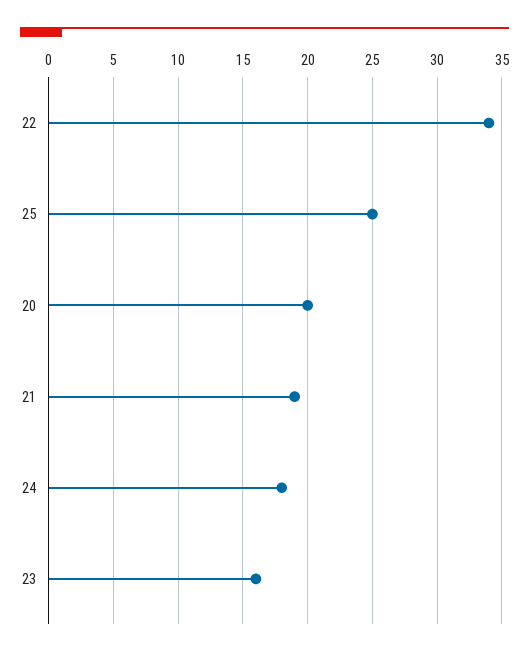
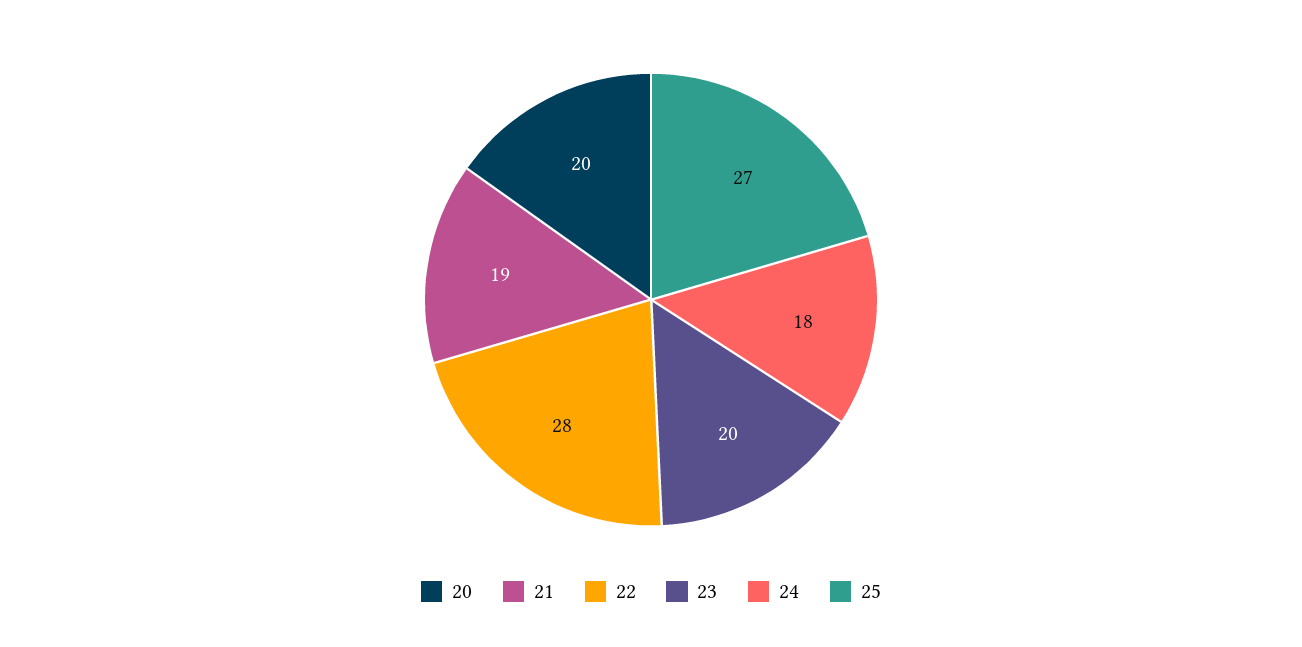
  {
-   "22": 34,
+   "22": 28,
-   "25": 25,
+   "25": 27,
    "20": 20,
    "21": 19,
    "24": 18,
-   "23": 16
+   "23": 20
  }

